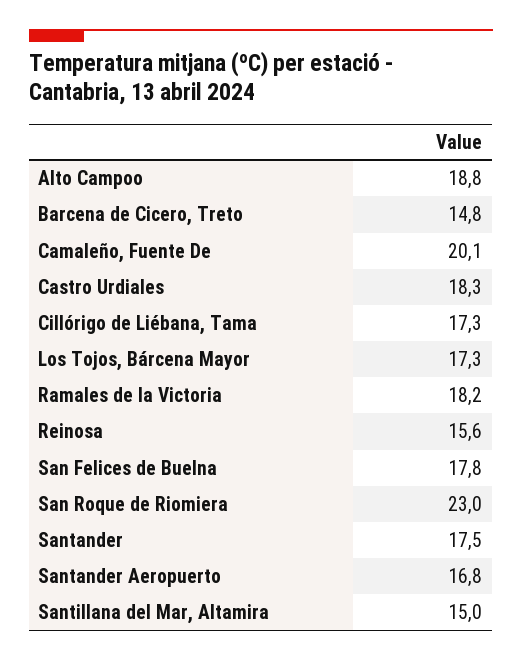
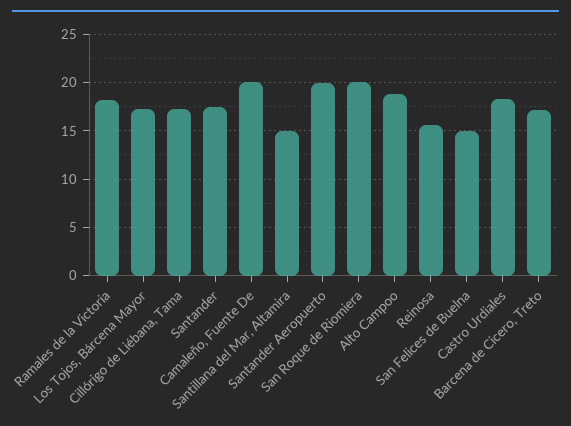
  {
    "Alto Campoo": 18.8,
-   "Barcena de Cicero, Treto": 14.8,
+   "Barcena de Cicero, Treto": 17,
    "Camaleño, Fuente De": 20.1,
    "Castro Urdiales": 18.3,
    "Cillórigo de Liébana, Tama": 17.3,
    "Los Tojos, Bárcena Mayor": 17.3,
    "Ramales de la Victoria": 18.2,
    "Reinosa": 15.6,
-   "San Felices de Buelna": 17.8,
+   "San Felices de Buelna": 15,
-   "San Roque de Riomiera": 23,
+   "San Roque de Riomiera": 20,
    "Santander": 17.5,
-   "Santander Aeropuerto": 16.8,
+   "Santander Aeropuerto": 20,
    "Santillana del Mar, Altamira": 15
  }

